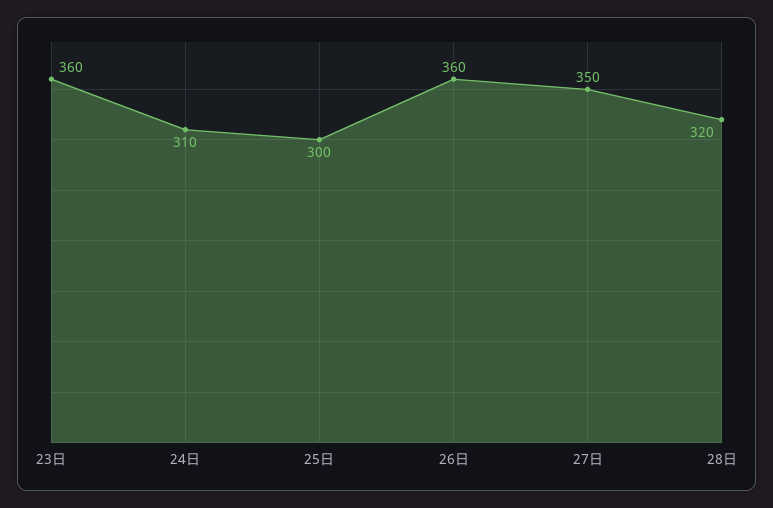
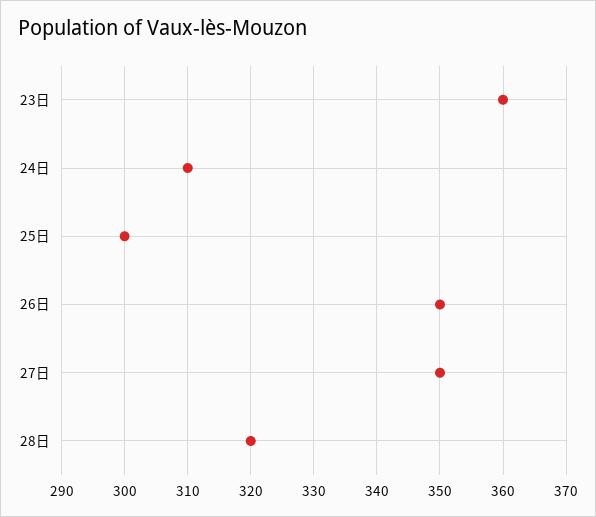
  {
    "23日": 360,
    "24日": 310,
    "25日": 300,
-   "26日": 360,
+   "26日": 350,
    "27日": 350,
    "28日": 320
  }

